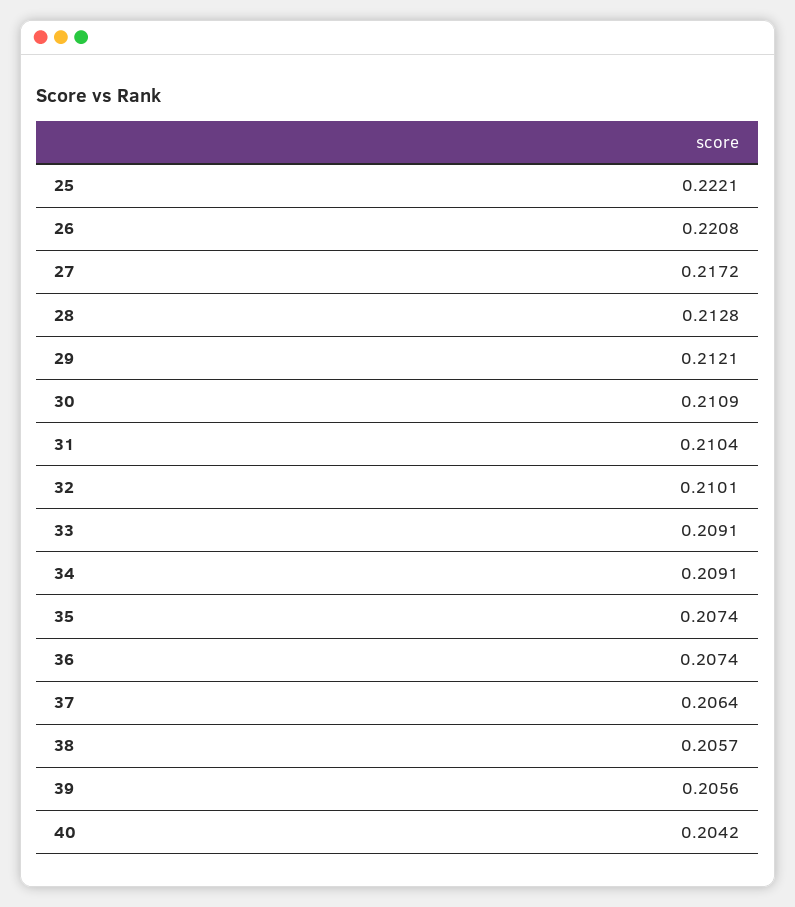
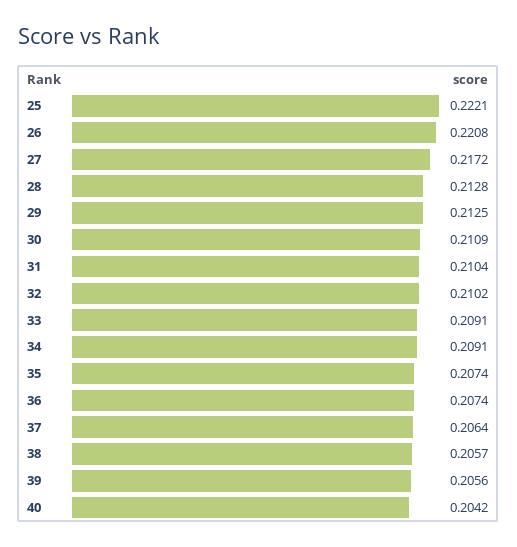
  {
    "25": 0.2221,
    "26": 0.2208,
    "27": 0.2172,
    "28": 0.2128,
-   "29": 0.2121,
+   "29": 0.2125,
    "30": 0.2109,
    "31": 0.2104,
-   "32": 0.2101,
+   "32": 0.2102,
    "33": 0.2091,
    "34": 0.2091,
    "35": 0.2074,
    "36": 0.2074,
    "37": 0.2064,
    "38": 0.2057,
    "39": 0.2056,
    "40": 0.2042
  }

